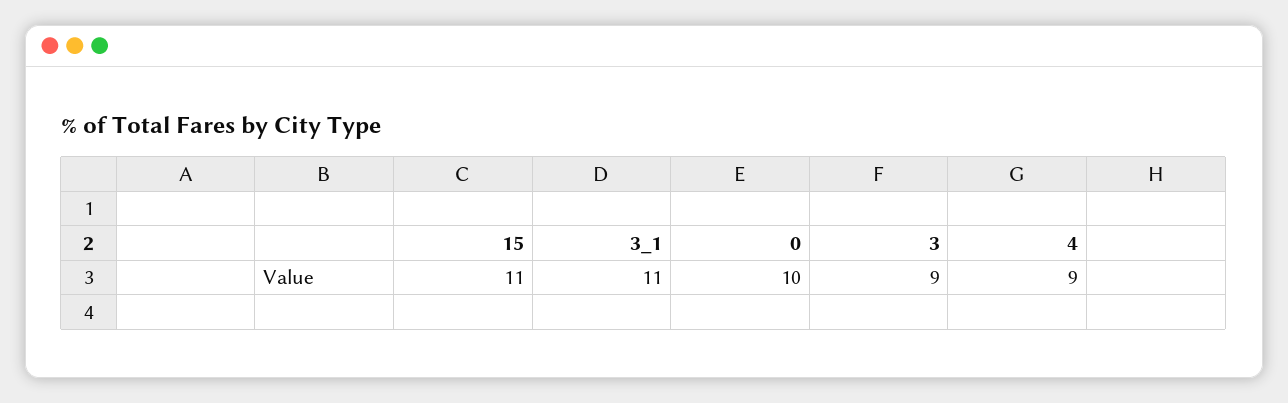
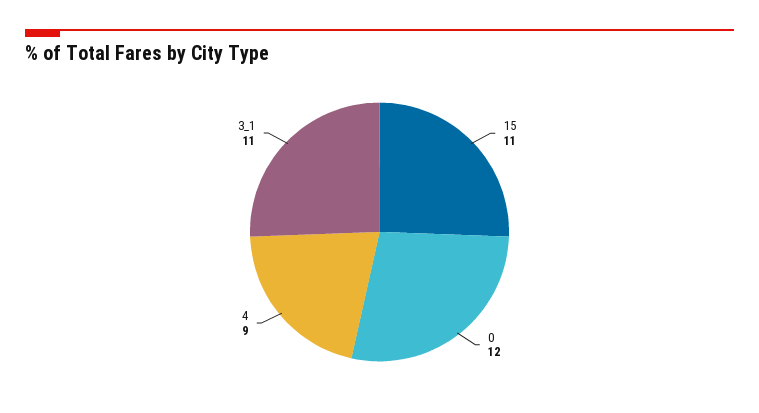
  {
    "15": 11,
    "3_1": 11,
-   "0": 10,
+   "0": 12,
-   "3": 9,
    "4": 9
  }

